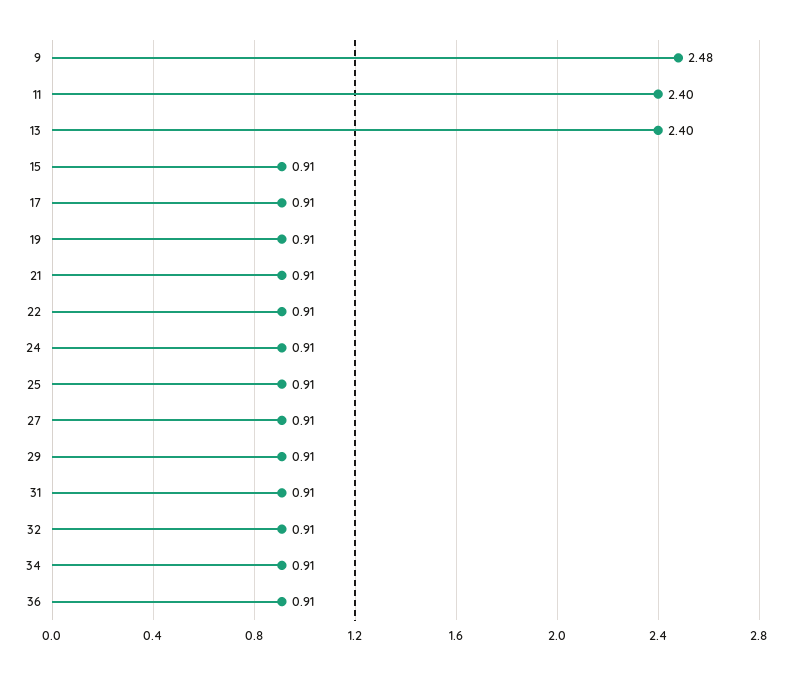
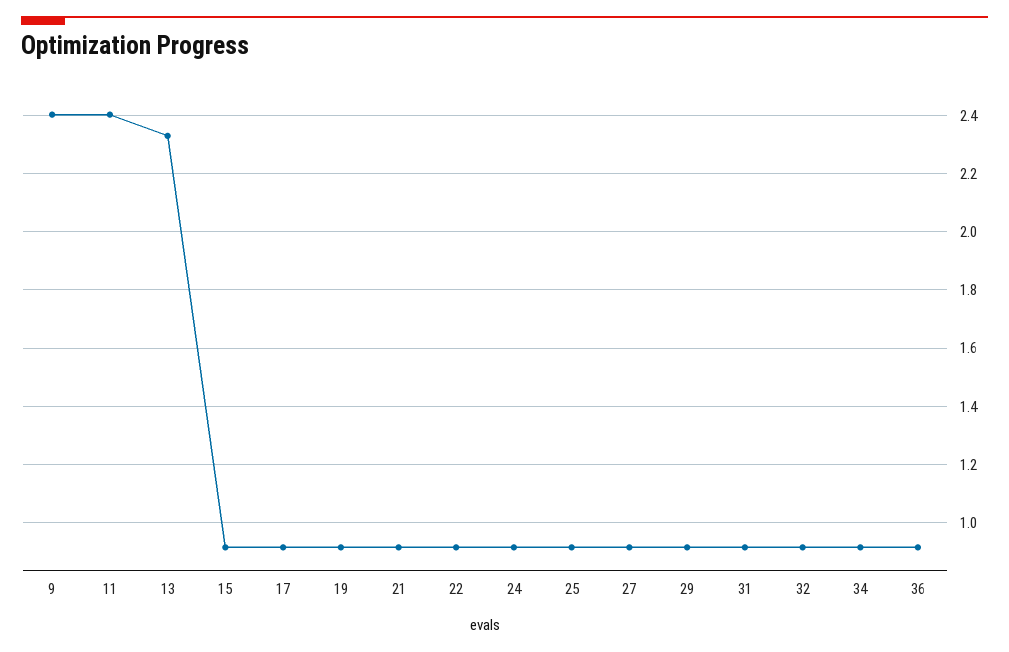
  {
-   "9": 2.48,
+   "9": 2.4,
    "11": 2.4,
-   "13": 2.4,
+   "13": 2.325,
    "15": 0.91,
    "17": 0.91,
    "19": 0.91,
    "21": 0.91,
    "22": 0.91,
    "24": 0.91,
    "25": 0.91,
    "27": 0.91,
    "29": 0.91,
    "31": 0.91,
    "32": 0.91,
    "34": 0.91,
    "36": 0.91
  }

